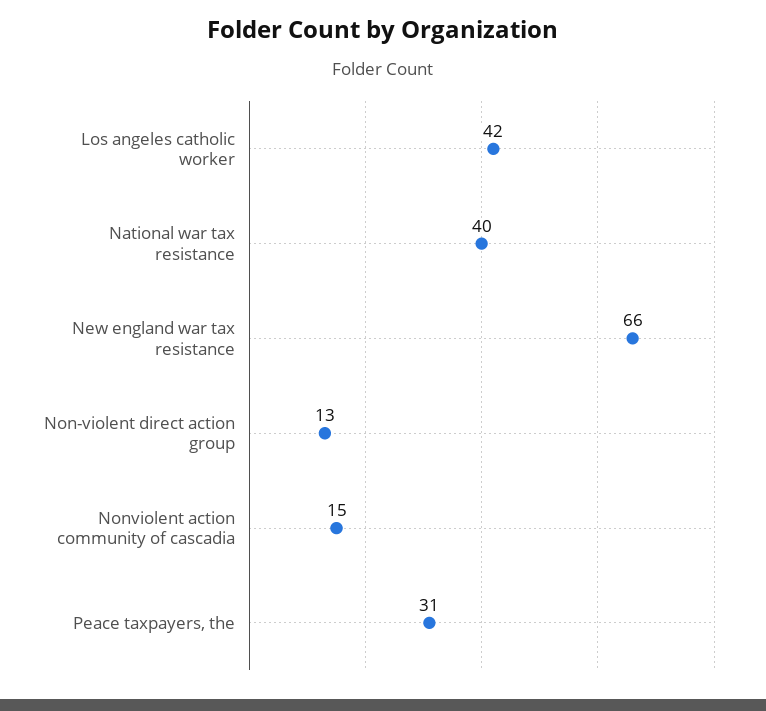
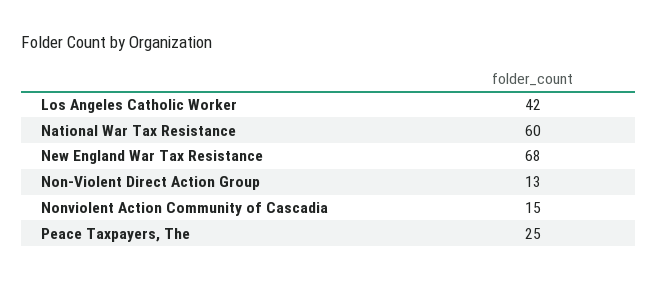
  {
    "Los angeles catholic worker": 42,
-   "National war tax resistance": 40,
+   "National war tax resistance": 60,
-   "New england war tax resistance": 66,
+   "New england war tax resistance": 68,
    "Non-violent direct action group": 13,
    "Nonviolent action community of cascadia": 15,
-   "Peace taxpayers, the": 31
+   "Peace taxpayers, the": 25
  }

